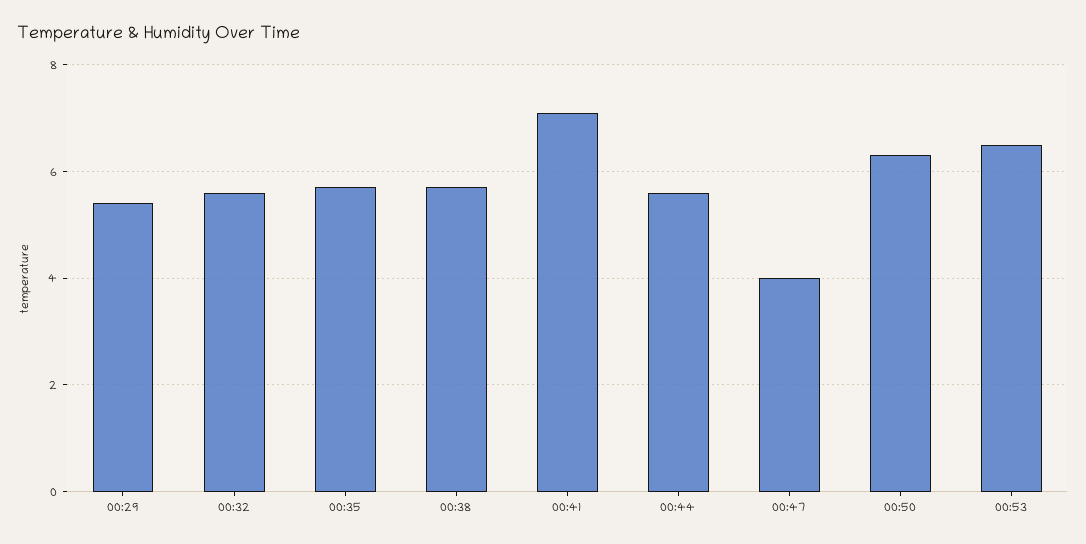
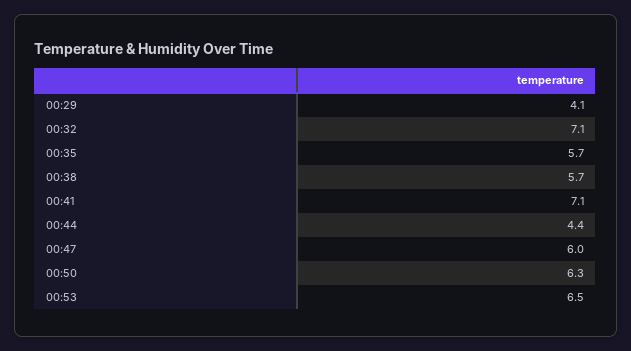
  {
-   "00:29": 5.5,
+   "00:29": 4.1,
-   "00:32": 5.5,
+   "00:32": 7.1,
    "00:35": 5.7,
    "00:38": 5.7,
    "00:41": 7.1,
-   "00:44": 5.5,
+   "00:44": 4.4,
-   "00:47": 4,
+   "00:47": 6,
    "00:50": 6.3,
    "00:53": 6.5
  }

